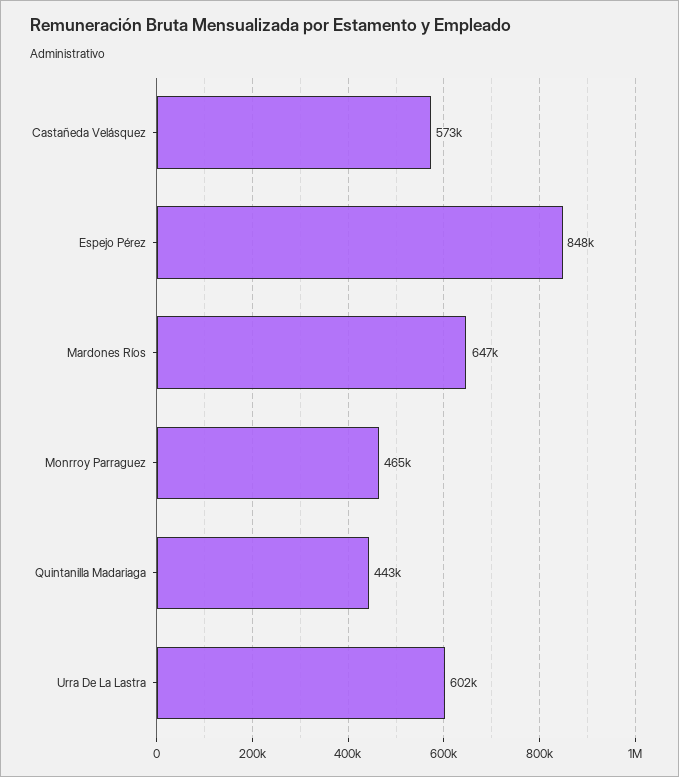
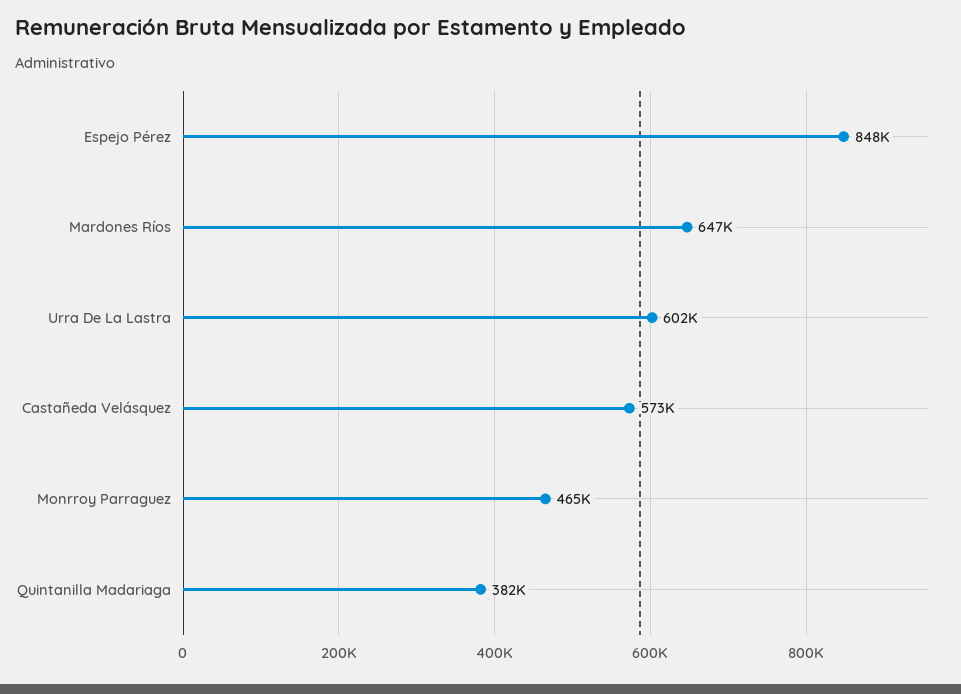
  {
    "Castañeda Velásquez": 573000,
    "Espejo Pérez": 848000,
    "Mardones Ríos": 647000,
    "Monrroy Parraguez": 465000,
-   "Quintanilla Madariaga": 443000,
+   "Quintanilla Madariaga": 382000,
    "Urra De La Lastra": 602000
  }

